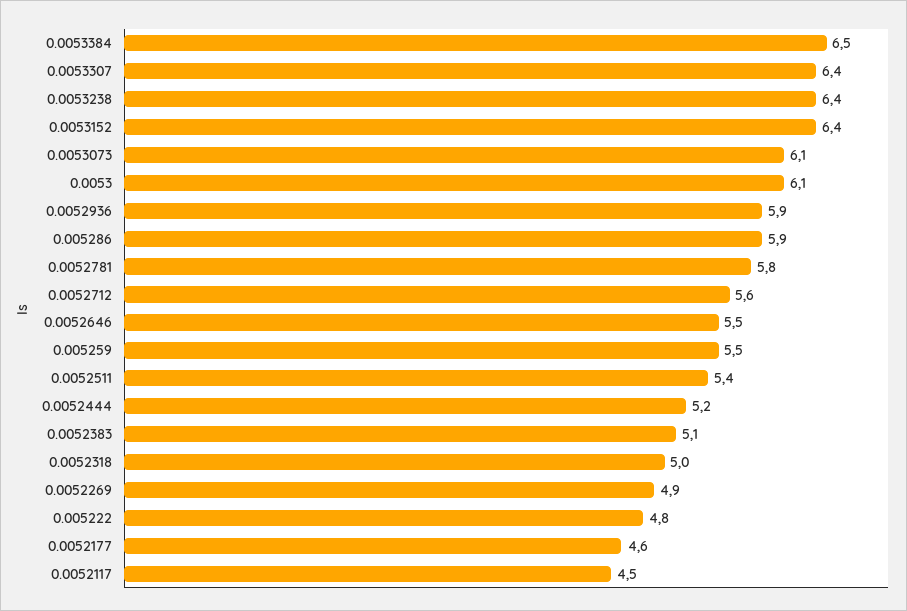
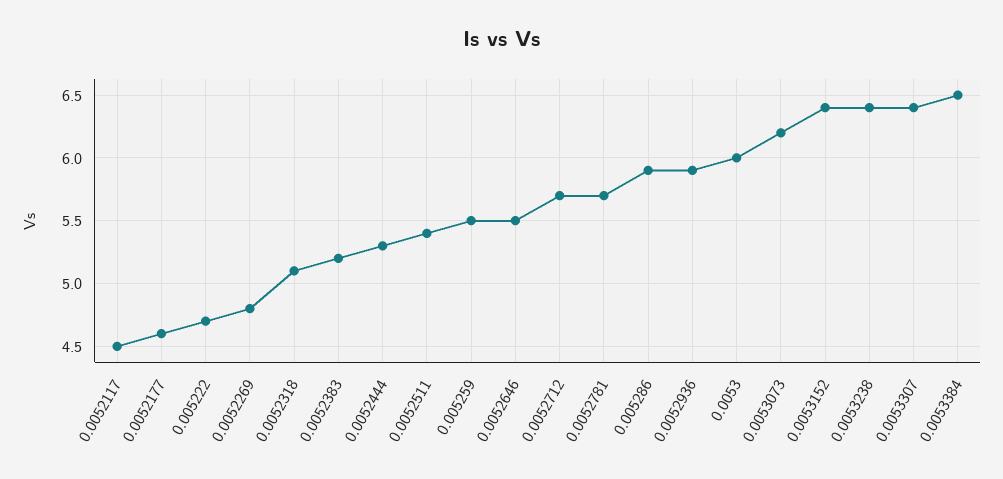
  {
    "0.0053384": 6.5,
    "0.0053307": 6.4,
    "0.0053238": 6.4,
    "0.0053152": 6.4,
-   "0.0053073": 6.1,
+   "0.0053073": 6.2,
-   "0.0053": 6.1,
+   "0.0053": 6,
    "0.0052936": 5.9,
    "0.005286": 5.9,
-   "0.0052781": 5.8,
+   "0.0052781": 5.7,
-   "0.0052712": 5.6,
+   "0.0052712": 5.7,
    "0.0052646": 5.5,
    "0.005259": 5.5,
    "0.0052511": 5.4,
-   "0.0052444": 5.2,
+   "0.0052444": 5.3,
-   "0.0052383": 5.1,
+   "0.0052383": 5.2,
-   "0.0052318": 5,
+   "0.0052318": 5.1,
-   "0.0052269": 4.9,
+   "0.0052269": 4.8,
-   "0.005222": 4.8,
+   "0.005222": 4.7,
    "0.0052177": 4.6,
    "0.0052117": 4.5
  }

